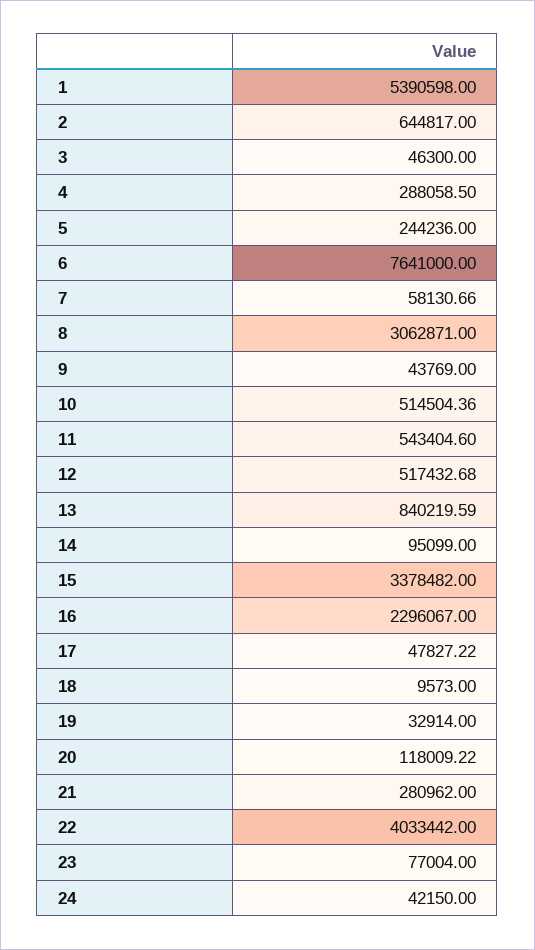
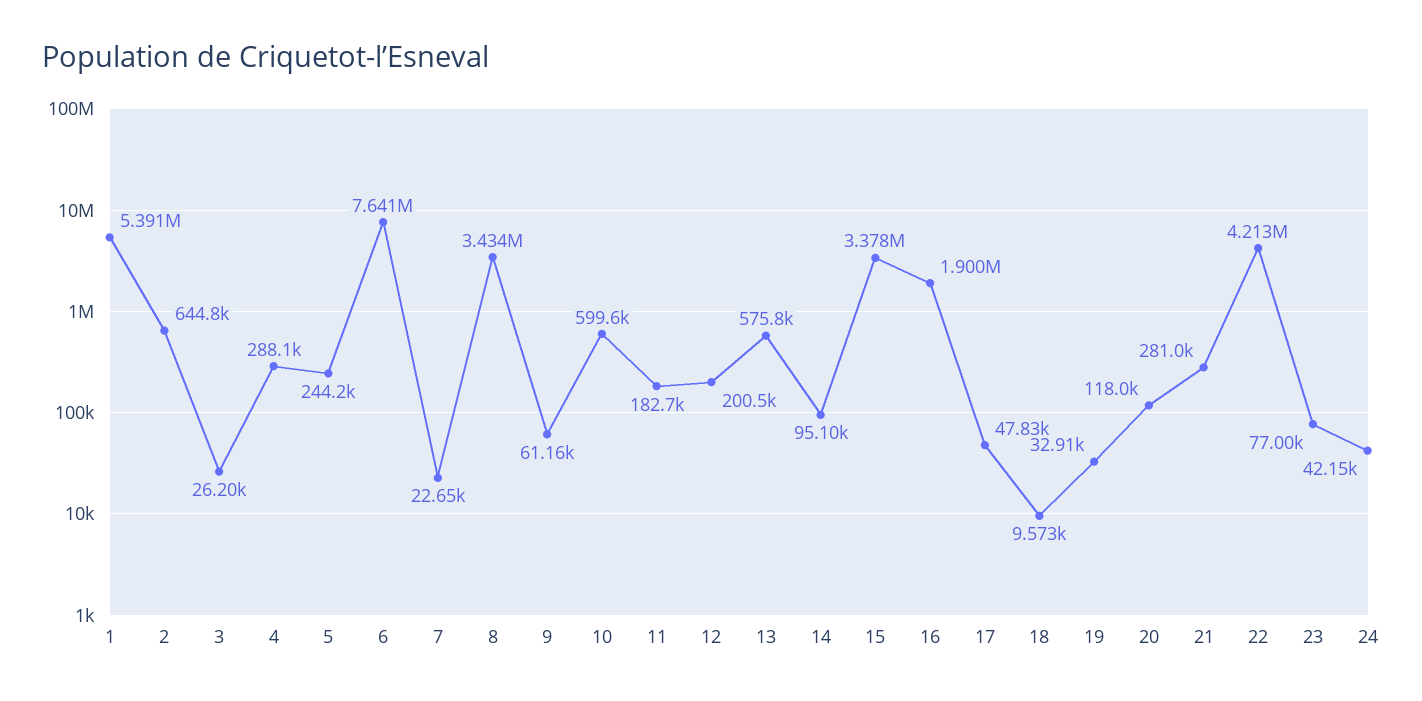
  {
    "1": 5390598,
    "2": 644817,
-   "3": 46300,
+   "3": 26200,
    "4": 288058.5,
    "5": 244236,
    "6": 7641000,
-   "7": 58130.66,
+   "7": 22650,
-   "8": 3062871,
+   "8": 3434000,
-   "9": 43769,
+   "9": 61160,
-   "10": 514504.36,
+   "10": 599600,
-   "11": 543404.6,
+   "11": 182700,
-   "12": 517432.68,
+   "12": 200500,
-   "13": 840219.59,
+   "13": 575800,
    "14": 95099,
    "15": 3378482,
-   "16": 2296067,
+   "16": 1900000,
    "17": 47827.22,
    "18": 9573,
    "19": 32914,
    "20": 118009.22,
    "21": 280962,
-   "22": 4033442,
+   "22": 4213000,
    "23": 77004,
    "24": 42150
  }

